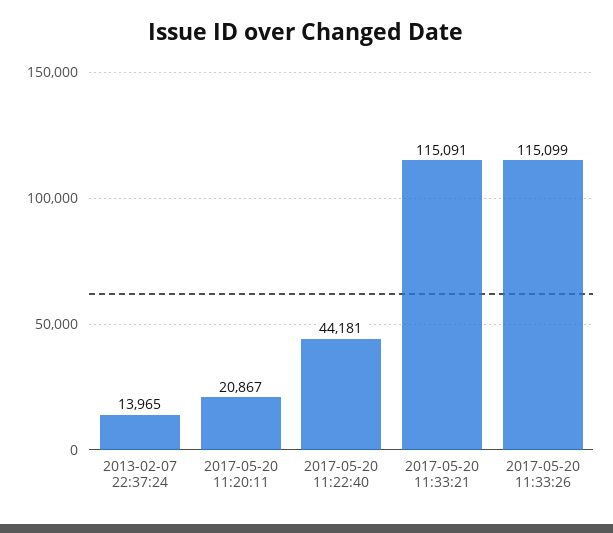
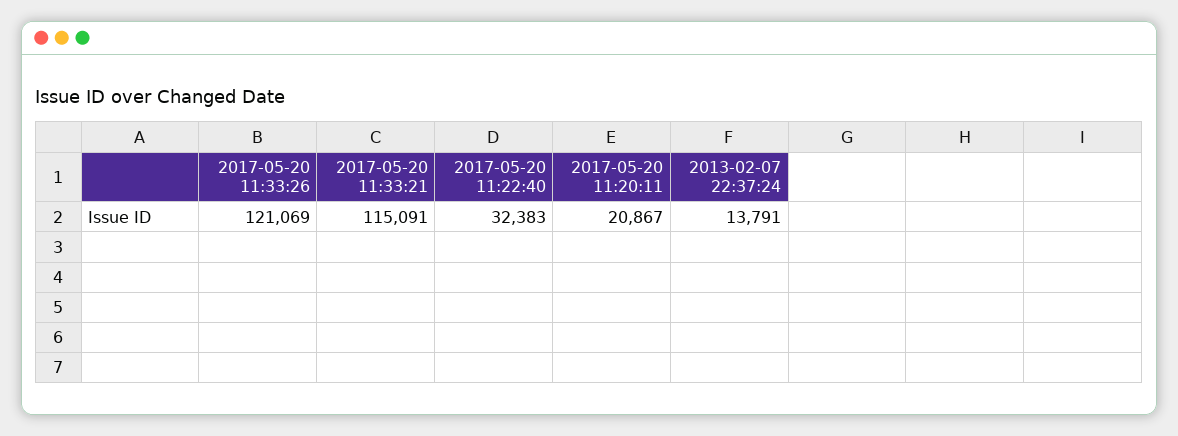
  {
-   "2013-02-07 22:37:24": 13965,
+   "2013-02-07 22:37:24": 13791,
    "2017-05-20 11:20:11": 20867,
-   "2017-05-20 11:22:40": 44181,
+   "2017-05-20 11:22:40": 32383,
    "2017-05-20 11:33:21": 115091,
-   "2017-05-20 11:33:26": 115099
+   "2017-05-20 11:33:26": 121069
  }

